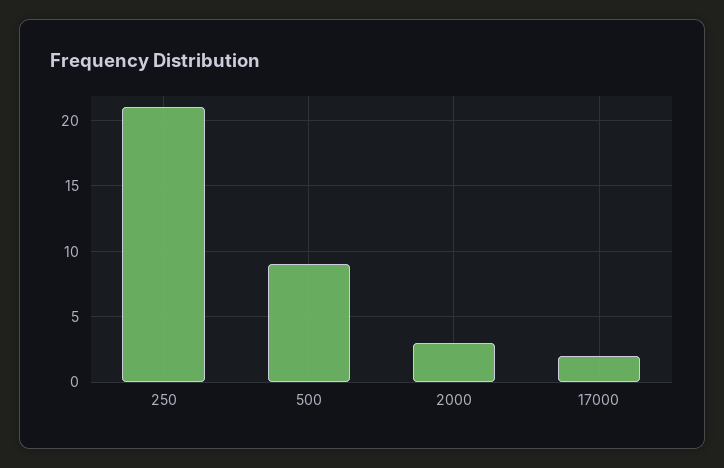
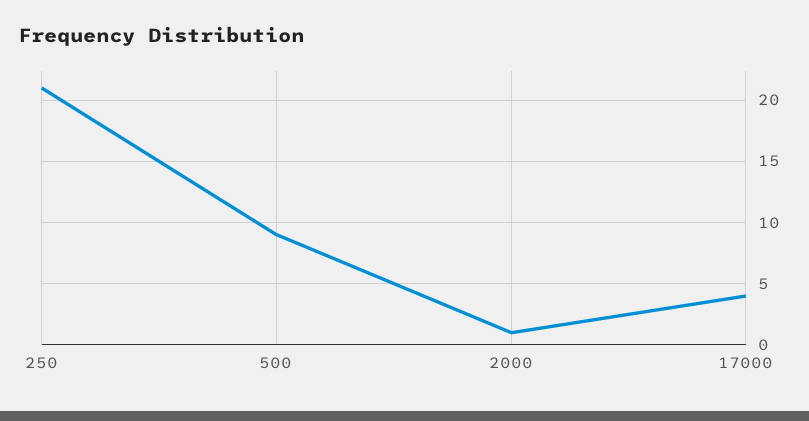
  {
    "250": 21,
    "500": 9,
-   "2000": 3,
+   "2000": 1,
-   "17000": 2
+   "17000": 4
  }

